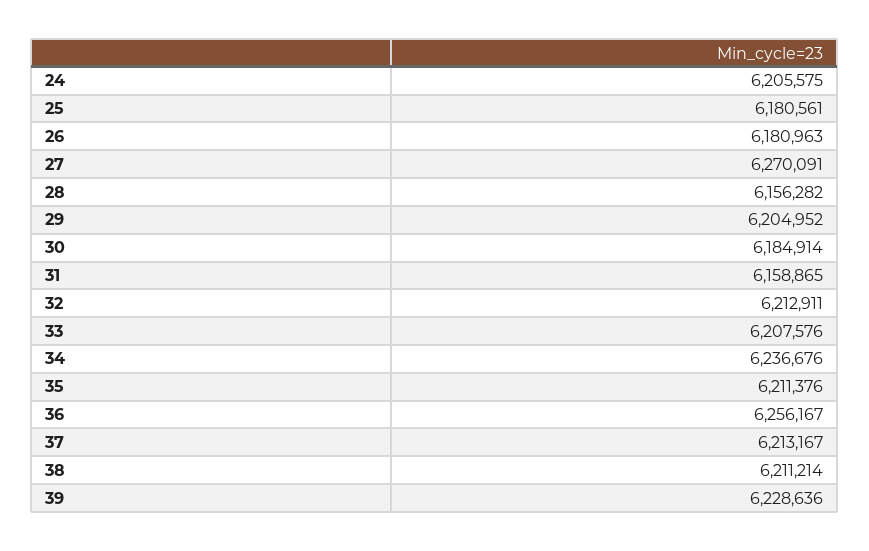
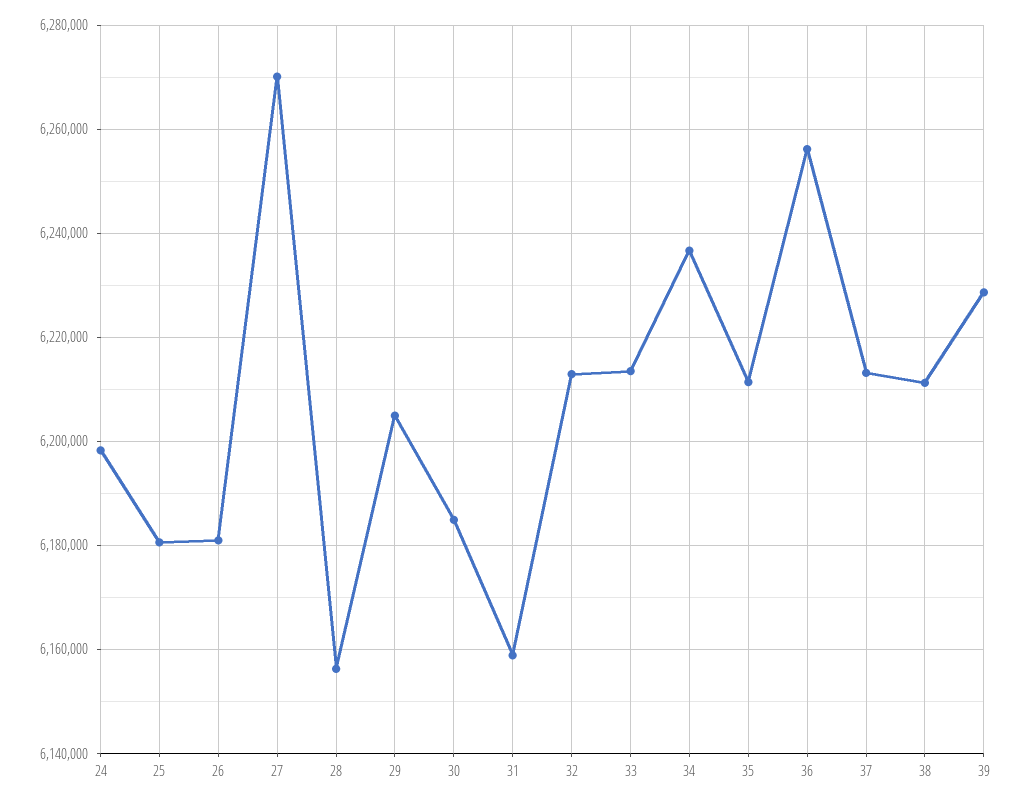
  {
-   "24": 6205575,
+   "24": 6198000,
    "25": 6180561,
    "26": 6180963,
    "27": 6270091,
    "28": 6156282,
    "29": 6204952,
    "30": 6184914,
    "31": 6158865,
    "32": 6212911,
-   "33": 6207576,
+   "33": 6214000,
    "34": 6236676,
    "35": 6211376,
    "36": 6256167,
    "37": 6213167,
    "38": 6211214,
    "39": 6228636
  }

